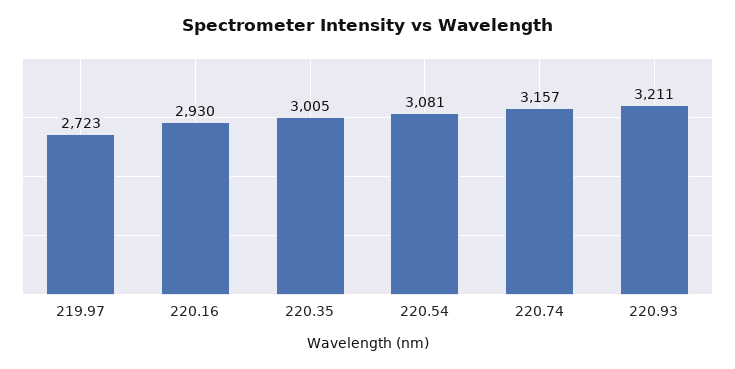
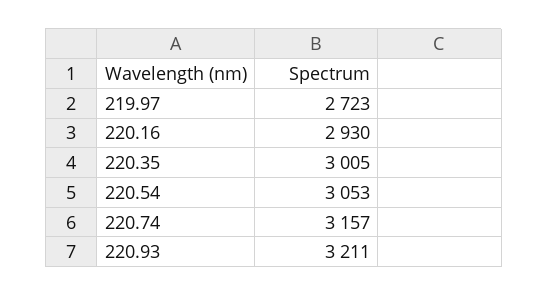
  {
    "219.97": 2723,
    "220.16": 2930,
    "220.35": 3005,
-   "220.54": 3081,
+   "220.54": 3053,
    "220.74": 3157,
    "220.93": 3211
  }

